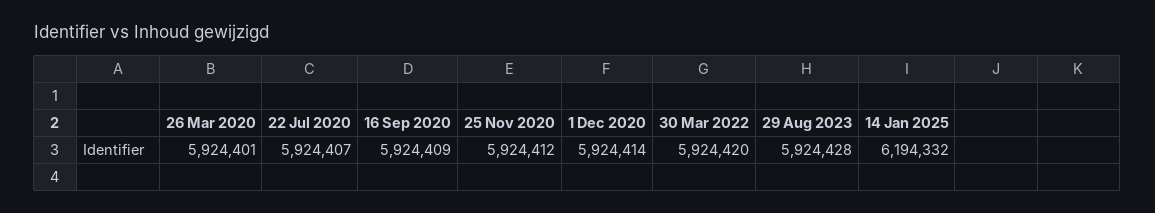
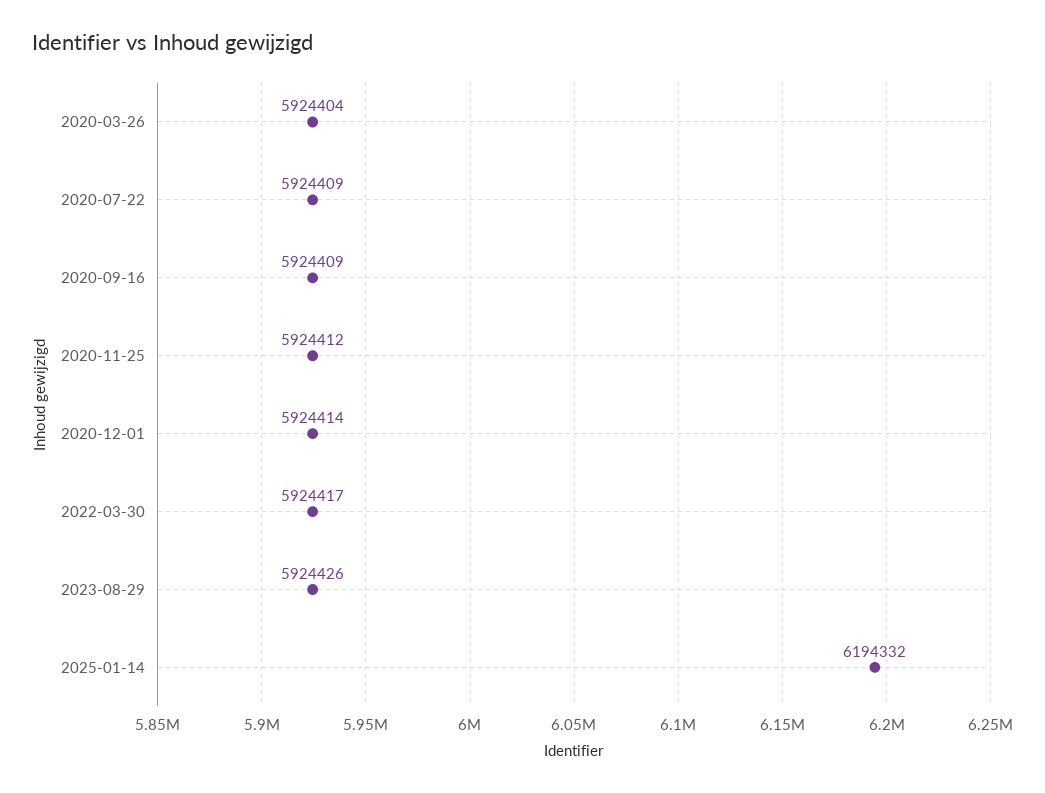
  {
-   "26 Mar 2020": 5924401,
+   "26 Mar 2020": 5924404,
-   "22 Jul 2020": 5924407,
+   "22 Jul 2020": 5924409,
    "16 Sep 2020": 5924409,
    "25 Nov 2020": 5924412,
    "1 Dec 2020": 5924414,
-   "30 Mar 2022": 5924420,
+   "30 Mar 2022": 5924417,
-   "29 Aug 2023": 5924428,
+   "29 Aug 2023": 5924426,
    "14 Jan 2025": 6194332
  }

